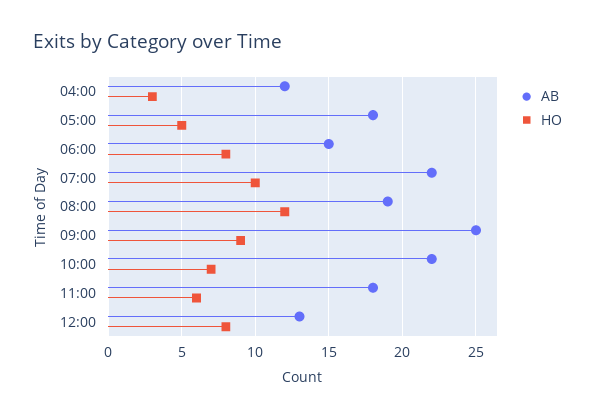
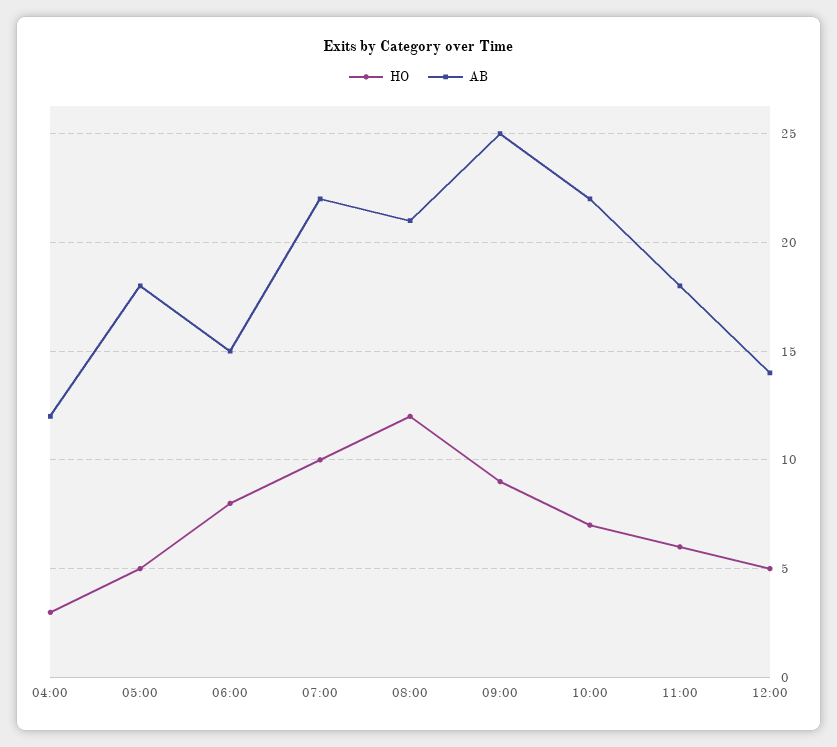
  {
    "AB": {
      "04:00": 12,
      "05:00": 18,
      "06:00": 15,
      "07:00": 22,
-     "08:00": 19,
+     "08:00": 21,
      "09:00": 25,
      "10:00": 22,
      "11:00": 18,
-     "12:00": 13
+     "12:00": 14
    },
    "HO": {
      "04:00": 3,
      "05:00": 5,
      "06:00": 8,
      "07:00": 10,
      "08:00": 12,
      "09:00": 9,
      "10:00": 7,
      "11:00": 6,
-     "12:00": 8
+     "12:00": 5
    }
  }

